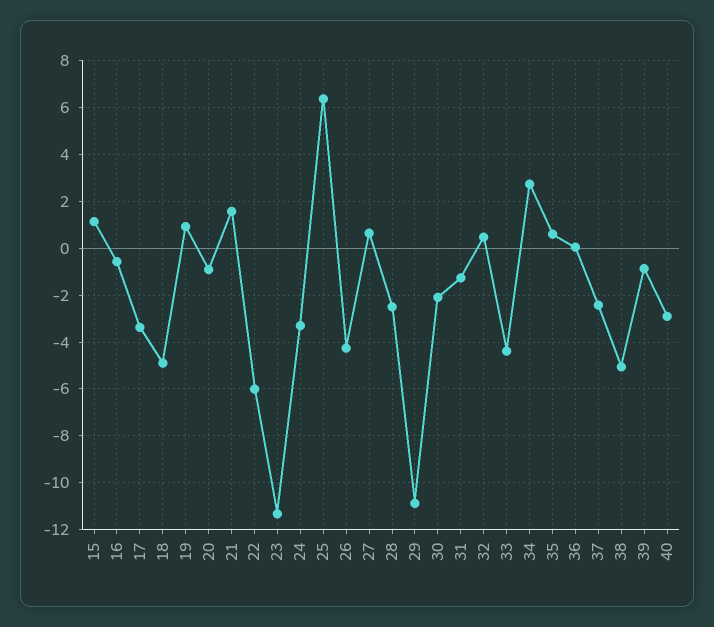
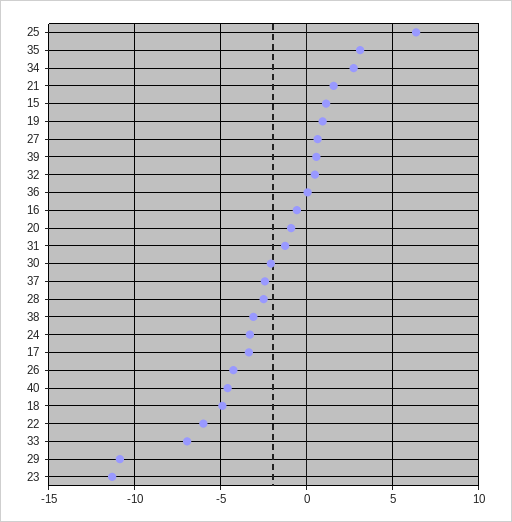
  {
    "15": 1,
    "16": -0.5,
    "17": -3.5,
    "18": -5,
    "19": 1,
    "20": -1,
    "21": 1.5,
    "22": -6,
    "23": -11.5,
    "24": -3.5,
    "25": 6.5,
    "26": -4.5,
    "27": 0.5,
    "28": -2.5,
    "29": -11,
    "30": -2,
    "31": -1.5,
    "32": 0.5,
-   "33": -4.5,
+   "33": -7,
    "34": 2.5,
-   "35": 0.5,
+   "35": 3,
    "36": 0,
    "37": -2.5,
-   "38": -5,
+   "38": -3,
-   "39": -1,
+   "39": 0.5,
-   "40": -3
+   "40": -4.5
  }

